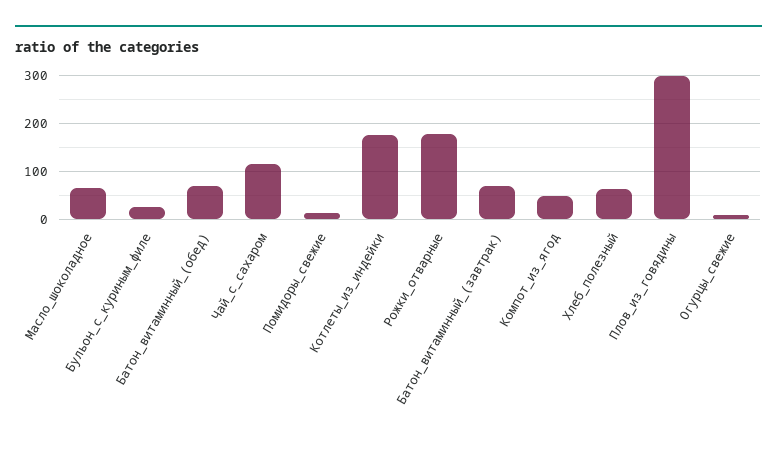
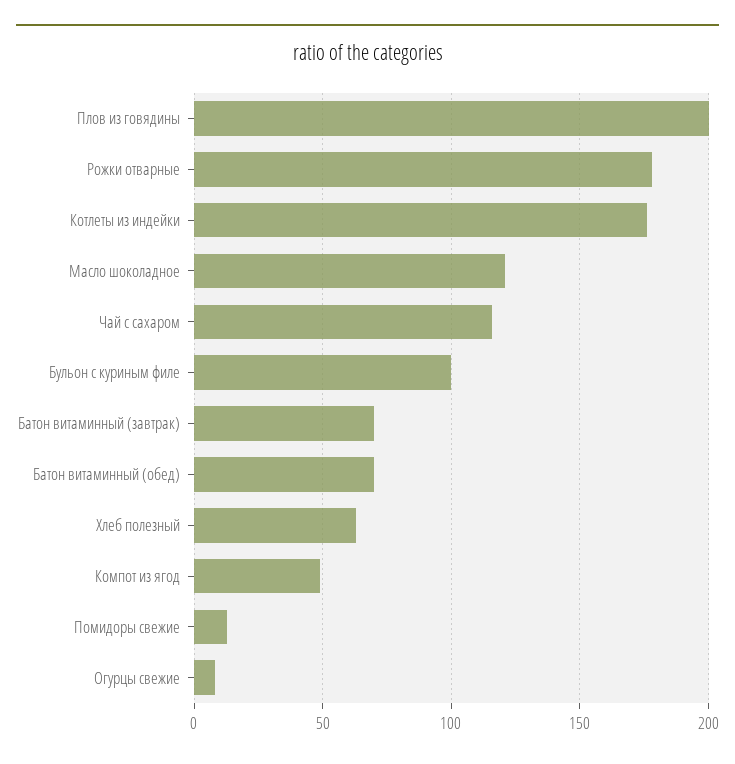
  {
-   "Масло_шоколадное": 60,
+   "Масло_шоколадное": 120,
-   "Бульон_с_куриным_филе": 20,
+   "Бульон_с_куриным_филе": 100,
    "Батон_витаминный_(обед)": 70,
    "Чай_с_сахаром": 115,
    "Помидоры_свежие": 15,
    "Котлеты_из_индейки": 175,
    "Рожки_отварные": 180,
    "Батон_витаминный_(завтрак)": 70,
    "Компот_из_ягод": 50,
    "Хлеб_полезный": 65,
-   "Плов_из_говядины": 300,
+   "Плов_из_говядины": 200,
    "Огурцы_свежие": 10
  }

